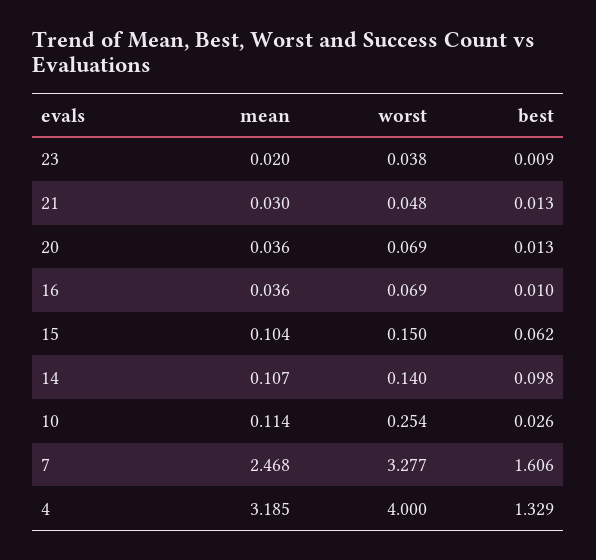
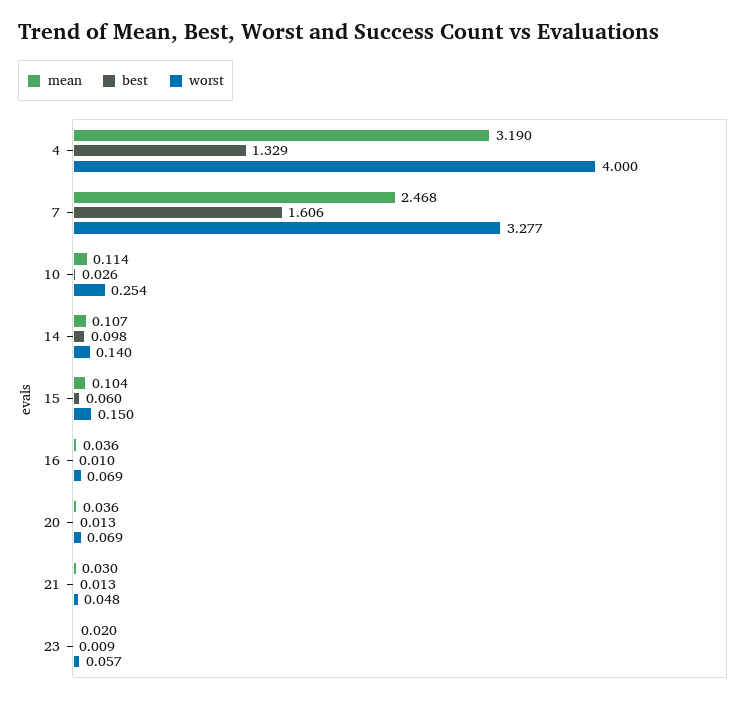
  {
    "mean": {
      "23": 0.02,
      "21": 0.03,
      "20": 0.036,
      "16": 0.036,
      "15": 0.104,
      "14": 0.107,
      "10": 0.114,
      "7": 2.468,
-     "4": 3.185
+     "4": 3.19
    },
    "worst": {
-     "23": 0.038,
+     "23": 0.057,
      "21": 0.048,
      "20": 0.069,
      "16": 0.069,
      "15": 0.15,
      "14": 0.14,
      "10": 0.254,
      "7": 3.277,
      "4": 4
    },
    "best": {
      "23": 0.009,
      "21": 0.013,
      "20": 0.013,
      "16": 0.01,
-     "15": 0.062,
+     "15": 0.06,
      "14": 0.098,
      "10": 0.026,
      "7": 1.606,
      "4": 1.329
    }
  }

